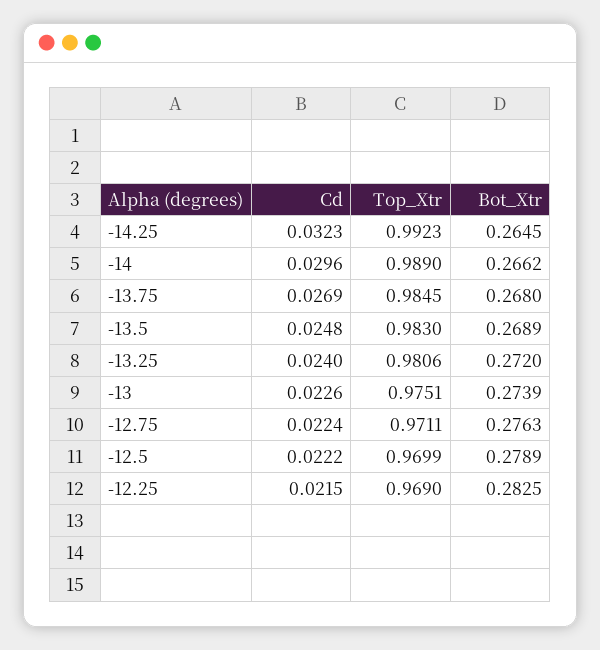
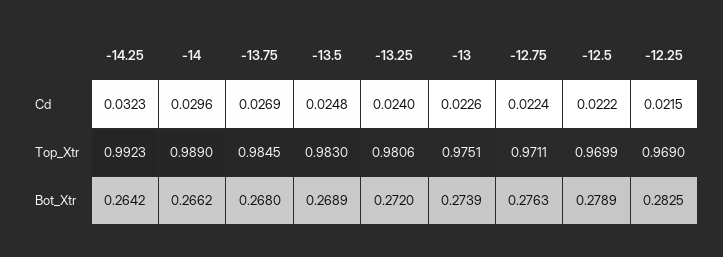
  {
    "Cd": {
      "-14.25": 0.0323,
      "-14": 0.0296,
      "-13.75": 0.0269,
      "-13.5": 0.0248,
      "-13.25": 0.024,
      "-13": 0.0226,
      "-12.75": 0.0224,
      "-12.5": 0.0222,
      "-12.25": 0.0215
    },
    "Top_Xtr": {
      "-14.25": 0.9923,
      "-14": 0.989,
      "-13.75": 0.9845,
      "-13.5": 0.983,
      "-13.25": 0.9806,
      "-13": 0.9751,
      "-12.75": 0.9711,
      "-12.5": 0.9699,
      "-12.25": 0.969
    },
    "Bot_Xtr": {
-     "-14.25": 0.2645,
+     "-14.25": 0.2642,
      "-14": 0.2662,
      "-13.75": 0.268,
      "-13.5": 0.2689,
      "-13.25": 0.272,
      "-13": 0.2739,
      "-12.75": 0.2763,
      "-12.5": 0.2789,
      "-12.25": 0.2825
    }
  }

